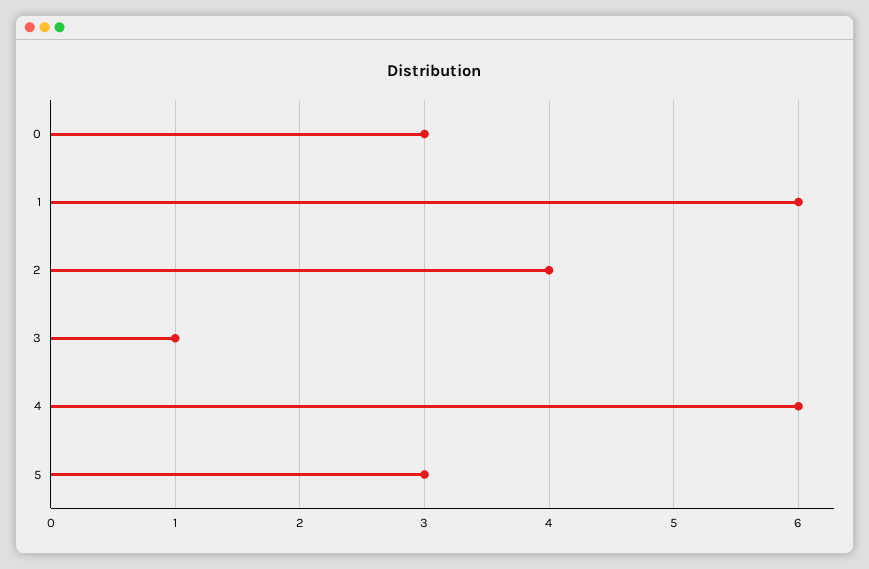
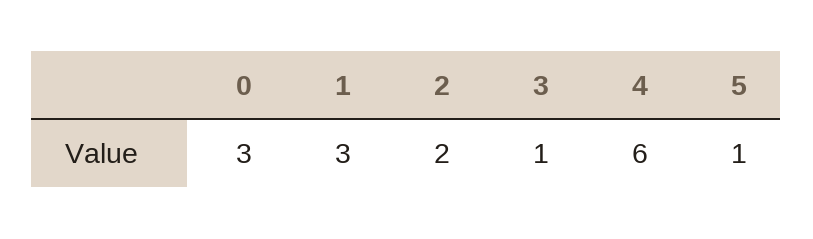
  {
    "0": 3,
-   "1": 6,
+   "1": 3,
-   "2": 4,
+   "2": 2,
    "3": 1,
    "4": 6,
-   "5": 3
+   "5": 1
  }

